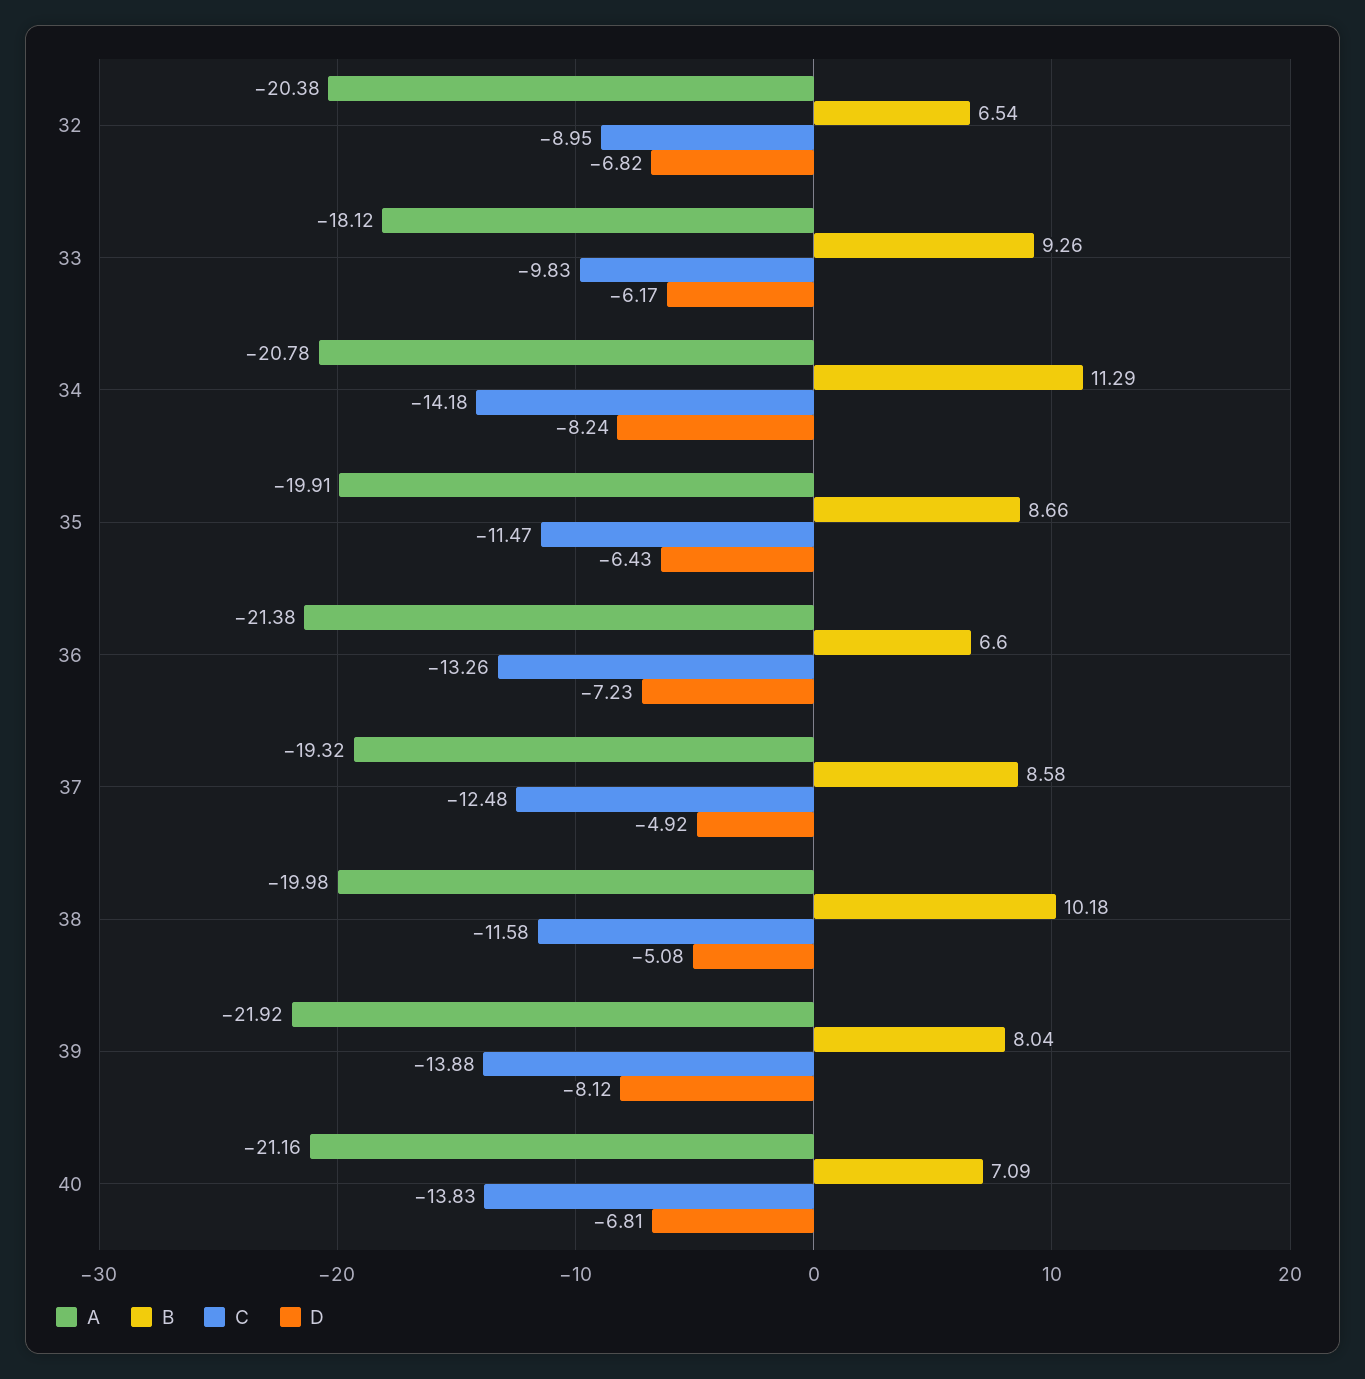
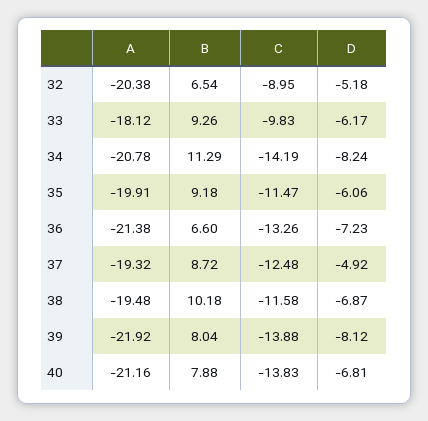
  {
    "A": {
      "32": -20.38,
      "33": -18.12,
      "34": -20.78,
      "35": -19.91,
      "36": -21.38,
      "37": -19.32,
-     "38": -19.98,
+     "38": -19.48,
      "39": -21.92,
      "40": -21.16
    },
    "B": {
      "32": 6.54,
      "33": 9.26,
      "34": 11.29,
-     "35": 8.66,
+     "35": 9.18,
      "36": 6.6,
-     "37": 8.58,
+     "37": 8.72,
      "38": 10.18,
      "39": 8.04,
-     "40": 7.09
+     "40": 7.88
    },
    "C": {
      "32": -8.95,
      "33": -9.83,
-     "34": -14.18,
+     "34": -14.19,
      "35": -11.47,
      "36": -13.26,
      "37": -12.48,
      "38": -11.58,
      "39": -13.88,
      "40": -13.83
    },
    "D": {
-     "32": -6.82,
+     "32": -5.18,
      "33": -6.17,
      "34": -8.24,
-     "35": -6.43,
+     "35": -6.06,
      "36": -7.23,
      "37": -4.92,
-     "38": -5.08,
+     "38": -6.87,
      "39": -8.12,
      "40": -6.81
    }
  }

